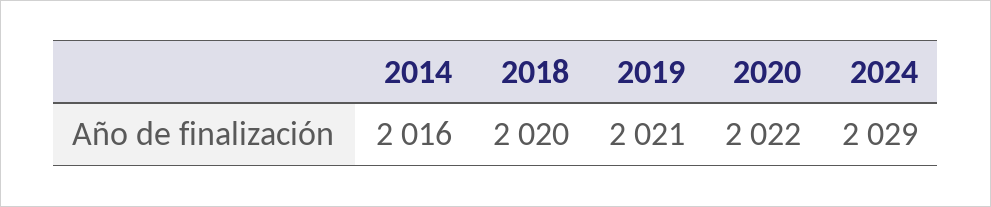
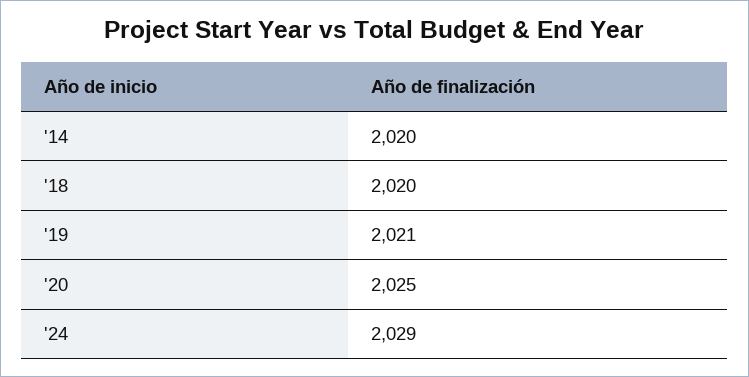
  {
-   "2014": 2016,
+   "2014": 2020,
    "2018": 2020,
    "2019": 2021,
-   "2020": 2022,
+   "2020": 2025,
    "2024": 2029
  }

